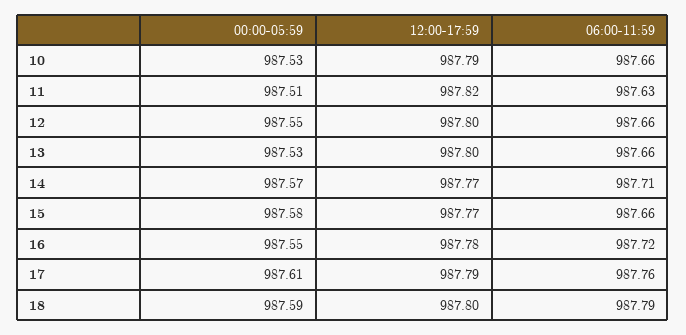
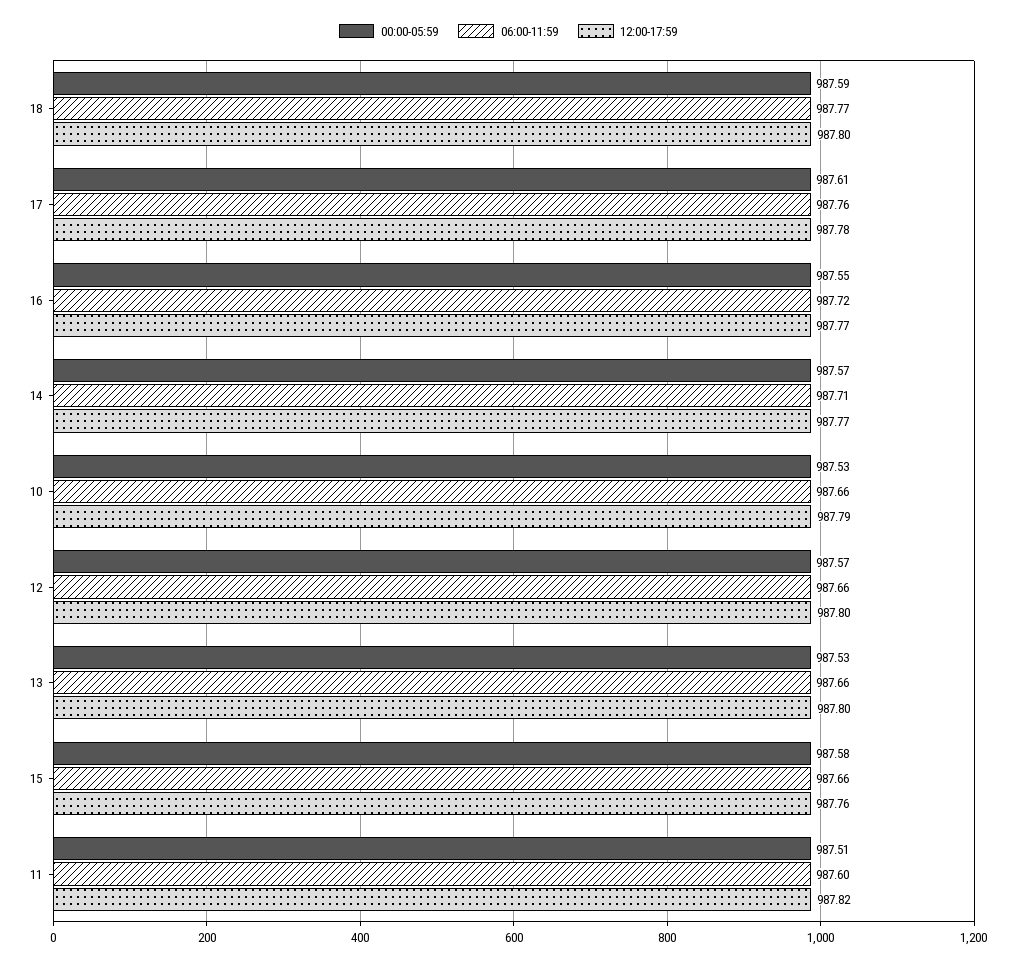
  {
    "00:00-05:59": {
      "10": 987.53,
      "11": 987.51,
-     "12": 987.55,
+     "12": 987.57,
      "13": 987.53,
      "14": 987.57,
      "15": 987.58,
      "16": 987.55,
      "17": 987.61,
      "18": 987.59
    },
    "12:00-17:59": {
      "10": 987.79,
      "11": 987.82,
      "12": 987.8,
      "13": 987.8,
      "14": 987.77,
-     "15": 987.77,
+     "15": 987.76,
-     "16": 987.78,
+     "16": 987.77,
-     "17": 987.79,
+     "17": 987.78,
      "18": 987.8
    },
    "06:00-11:59": {
      "10": 987.66,
-     "11": 987.63,
+     "11": 987.6,
      "12": 987.66,
      "13": 987.66,
      "14": 987.71,
      "15": 987.66,
      "16": 987.72,
      "17": 987.76,
-     "18": 987.79
+     "18": 987.77
    }
  }

